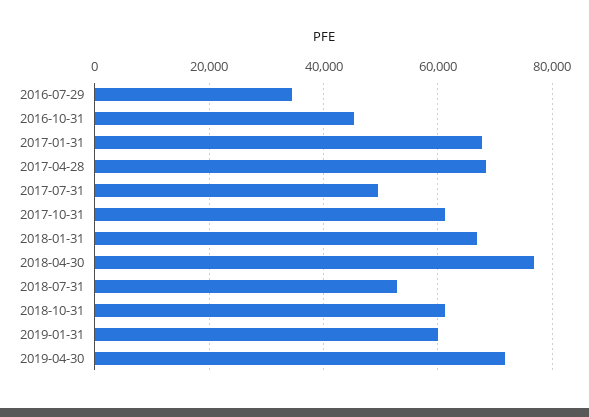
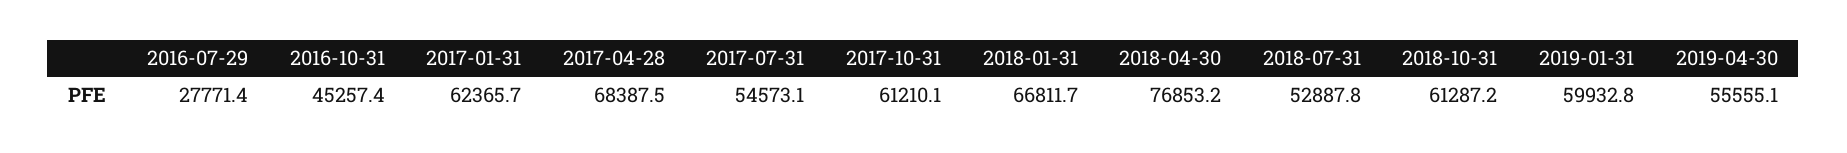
  {
-   "2016-07-29": 34000,
+   "2016-07-29": 27771.4,
    "2016-10-31": 45257.4,
-   "2017-01-31": 68000,
+   "2017-01-31": 62365.7,
    "2017-04-28": 68387.5,
-   "2017-07-31": 50000,
+   "2017-07-31": 54573.1,
    "2017-10-31": 61210.1,
    "2018-01-31": 66811.7,
    "2018-04-30": 76853.2,
    "2018-07-31": 52887.8,
    "2018-10-31": 61287.2,
    "2019-01-31": 59932.8,
-   "2019-04-30": 72000
+   "2019-04-30": 55555.1
  }

